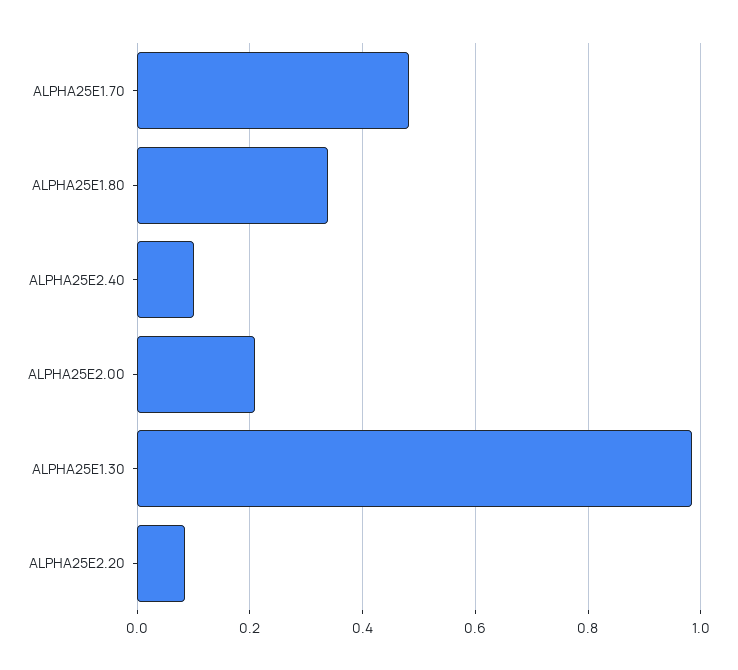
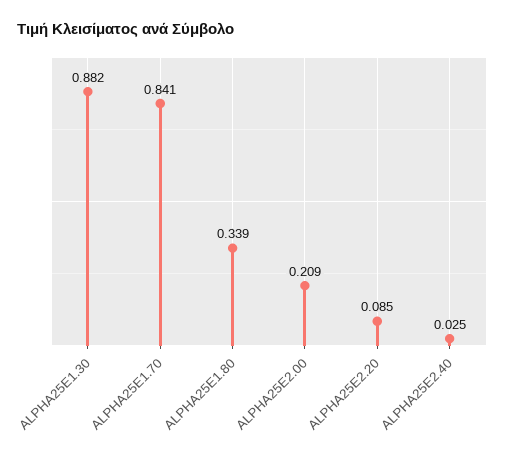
  {
-   "ALPHA25E1.70": 0.48,
+   "ALPHA25E1.70": 0.841,
    "ALPHA25E1.80": 0.339,
-   "ALPHA25E2.40": 0.1,
+   "ALPHA25E2.40": 0.025,
    "ALPHA25E2.00": 0.209,
-   "ALPHA25E1.30": 0.98,
+   "ALPHA25E1.30": 0.882,
    "ALPHA25E2.20": 0.085
  }

